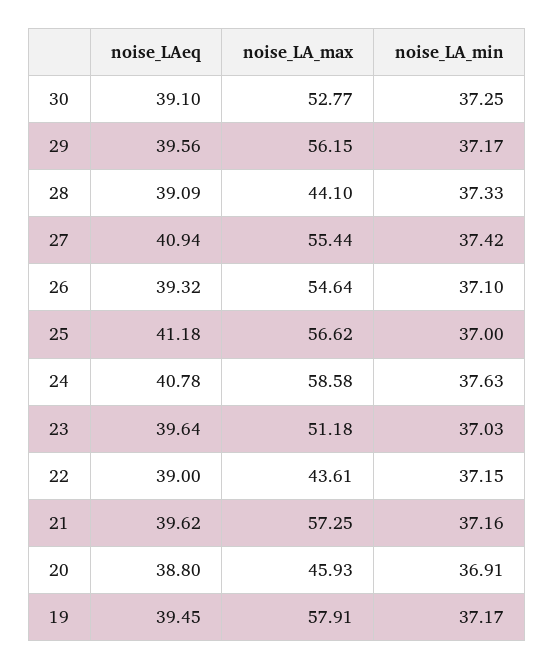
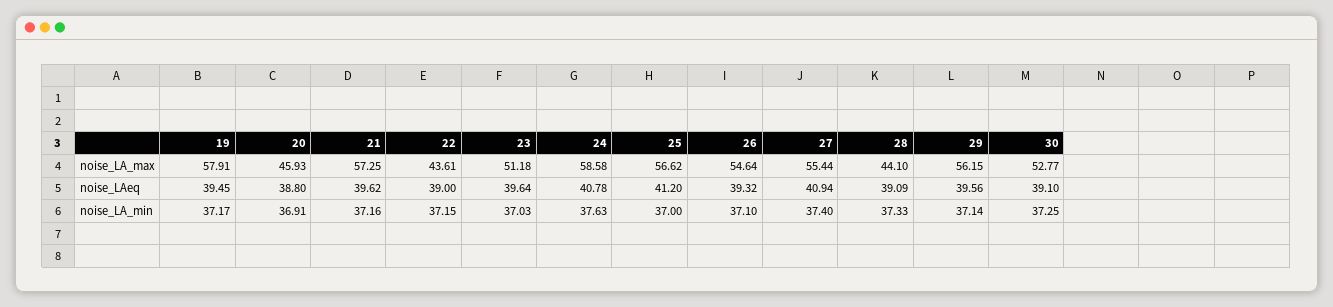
  {
    "noise_LAeq": {
      "30": 39.1,
      "29": 39.56,
      "28": 39.09,
      "27": 40.94,
      "26": 39.32,
-     "25": 41.18,
+     "25": 41.2,
      "24": 40.78,
      "23": 39.64,
      "22": 39,
      "21": 39.62,
      "20": 38.8,
      "19": 39.45
    },
    "noise_LA_max": {
      "30": 52.77,
      "29": 56.15,
      "28": 44.1,
      "27": 55.44,
      "26": 54.64,
      "25": 56.62,
      "24": 58.58,
      "23": 51.18,
      "22": 43.61,
      "21": 57.25,
      "20": 45.93,
      "19": 57.91
    },
    "noise_LA_min": {
      "30": 37.25,
-     "29": 37.17,
+     "29": 37.14,
      "28": 37.33,
-     "27": 37.42,
+     "27": 37.4,
      "26": 37.1,
      "25": 37,
      "24": 37.63,
      "23": 37.03,
      "22": 37.15,
      "21": 37.16,
      "20": 36.91,
      "19": 37.17
    }
  }

